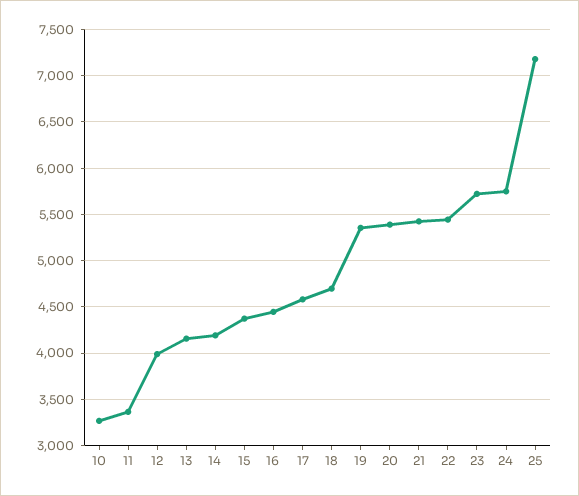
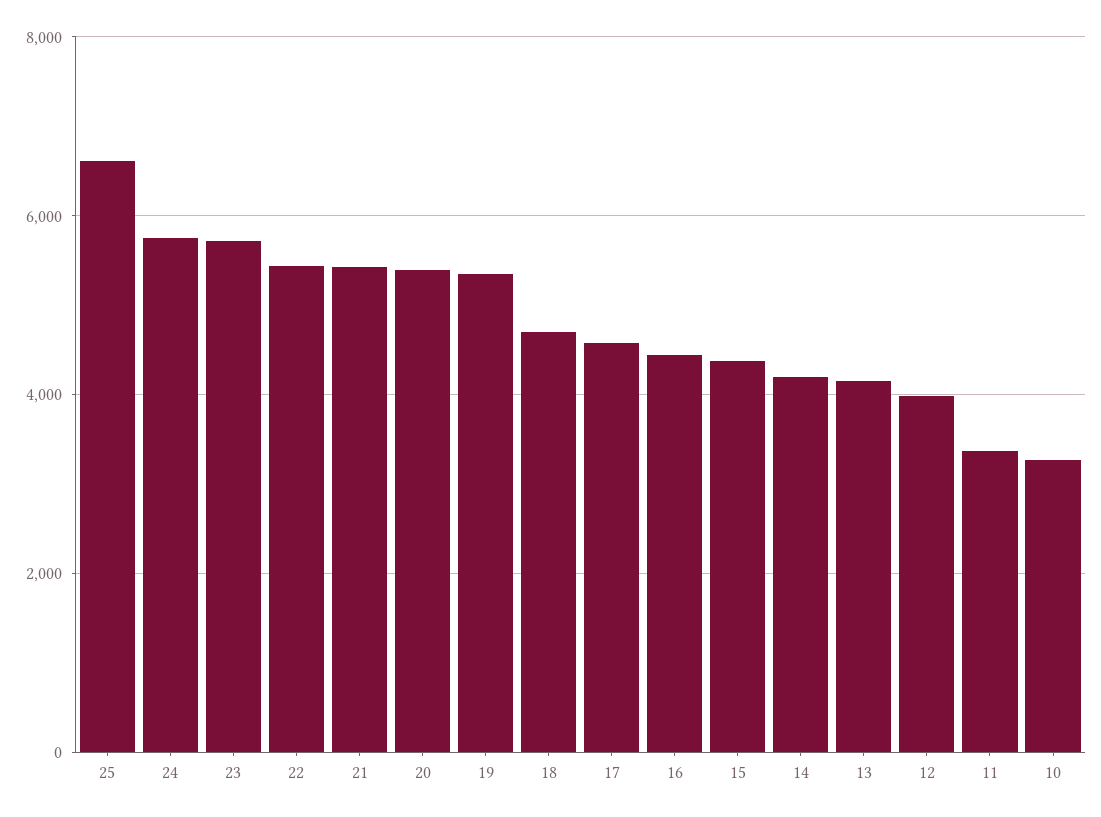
  {
    "10": 3300,
    "11": 3400,
    "12": 4000,
    "13": 4200,
    "14": 4200,
    "15": 4400,
    "16": 4400,
    "17": 4600,
    "18": 4700,
    "19": 5400,
    "20": 5400,
    "21": 5400,
    "22": 5400,
    "23": 5700,
    "24": 5800,
-   "25": 7200
+   "25": 6600
  }

